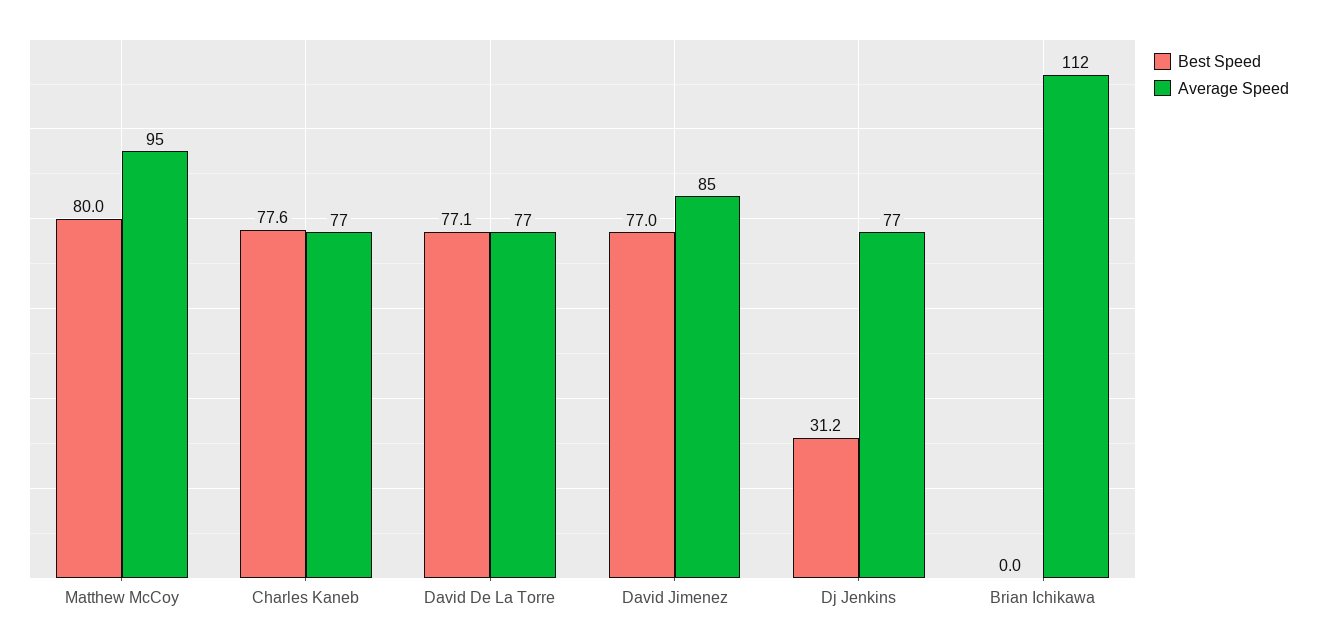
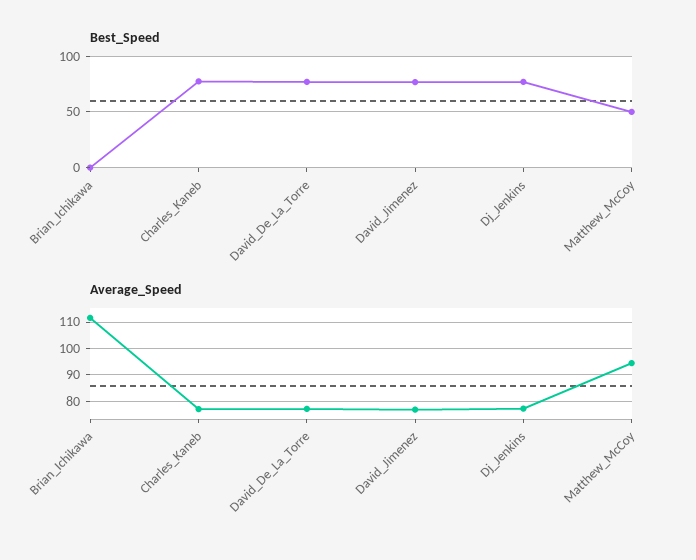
  {
    "Best Speed": {
-     "Matthew McCoy": 80,
+     "Matthew McCoy": 50,
      "Charles Kaneb": 77.6,
      "David De La Torre": 77.1,
      "David Jimenez": 77,
-     "Dj Jenkins": 31.2,
+     "Dj Jenkins": 80,
      "Brian Ichikawa": 0
    },
    "Average Speed": {
      "Matthew McCoy": 95,
      "Charles Kaneb": 77,
      "David De La Torre": 77,
-     "David Jimenez": 85,
+     "David Jimenez": 77.5,
      "Dj Jenkins": 77,
      "Brian Ichikawa": 112
    }
  }

